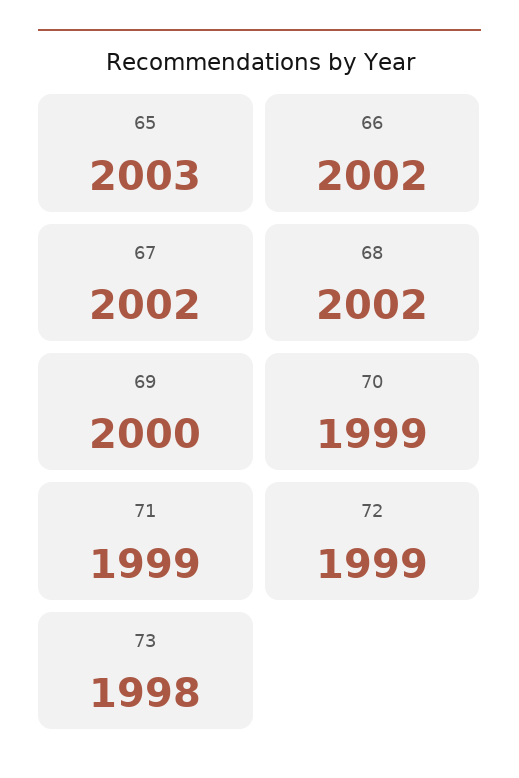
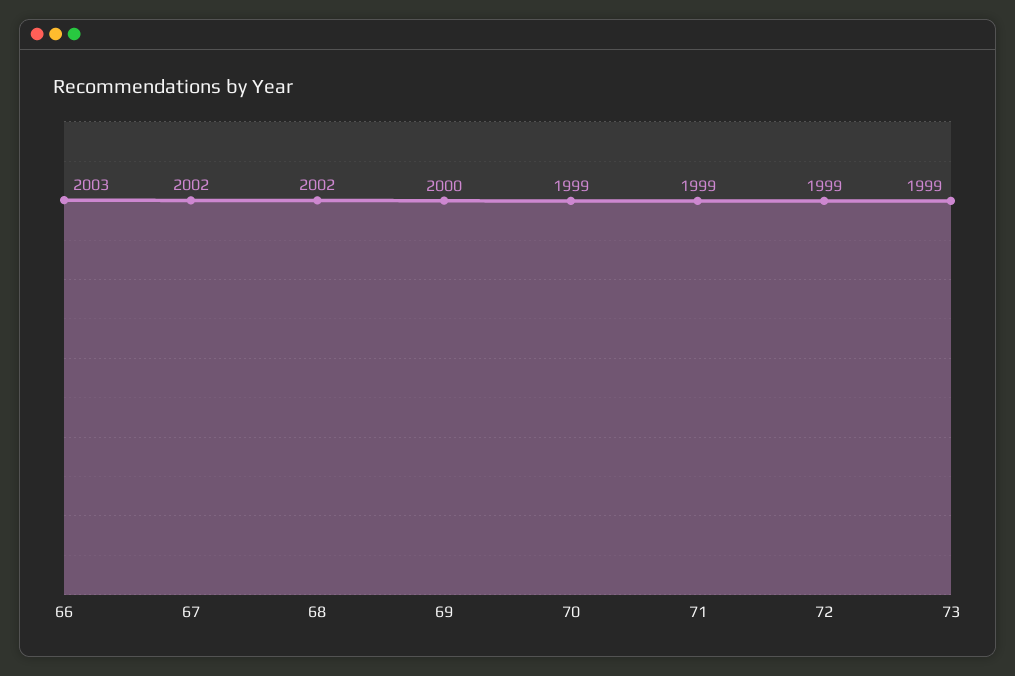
  {
-   "65": 2003,
-   "66": 2002,
+   "66": 2003,
    "67": 2002,
    "68": 2002,
    "69": 2000,
    "70": 1999,
    "71": 1999,
    "72": 1999,
-   "73": 1998
+   "73": 1999
  }

